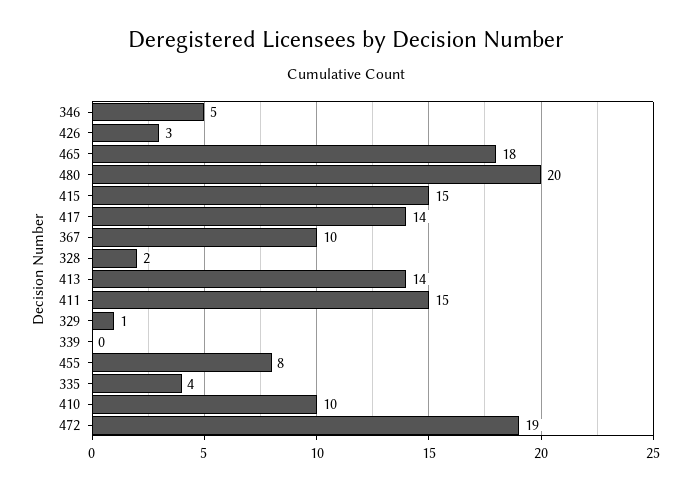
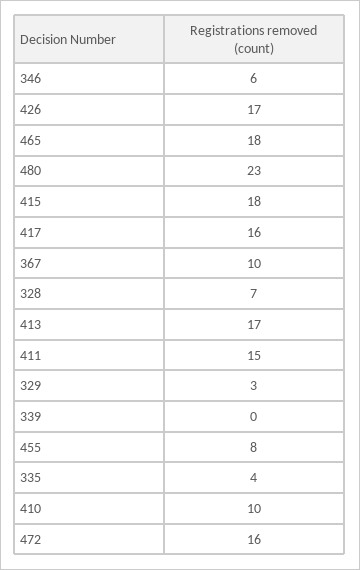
  {
-   "346": 5,
+   "346": 6,
-   "426": 3,
+   "426": 17,
    "465": 18,
-   "480": 20,
+   "480": 23,
-   "415": 15,
+   "415": 18,
-   "417": 14,
+   "417": 16,
    "367": 10,
-   "328": 2,
+   "328": 7,
-   "413": 14,
+   "413": 17,
    "411": 15,
-   "329": 1,
+   "329": 3,
    "339": 0,
    "455": 8,
    "335": 4,
    "410": 10,
-   "472": 19
+   "472": 16
  }

